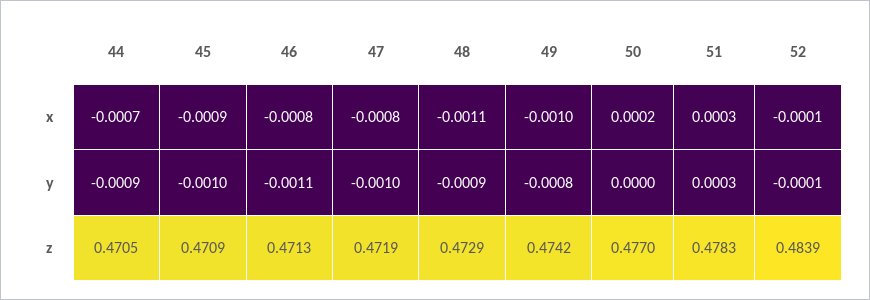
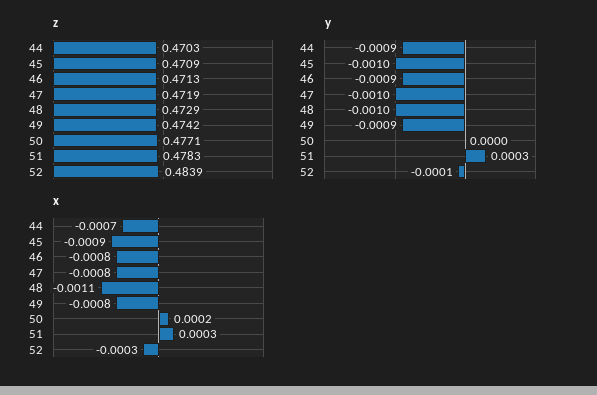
  {
    "x": {
      "44": -0.0007,
      "45": -0.0009,
      "46": -0.0008,
      "47": -0.0008,
      "48": -0.0011,
-     "49": -0.001,
+     "49": -0.0008,
      "50": 0.0002,
      "51": 0.0003,
-     "52": -0.0001
+     "52": -0.0003
    },
    "y": {
      "44": -0.0009,
      "45": -0.001,
-     "46": -0.0011,
+     "46": -0.0009,
      "47": -0.001,
-     "48": -0.0009,
+     "48": -0.001,
-     "49": -0.0008,
+     "49": -0.0009,
      "50": 0,
      "51": 0.0003,
      "52": -0.0001
    },
    "z": {
-     "44": 0.4705,
+     "44": 0.4703,
      "45": 0.4709,
      "46": 0.4713,
      "47": 0.4719,
      "48": 0.4729,
      "49": 0.4742,
-     "50": 0.477,
+     "50": 0.4771,
      "51": 0.4783,
      "52": 0.4839
    }
  }

